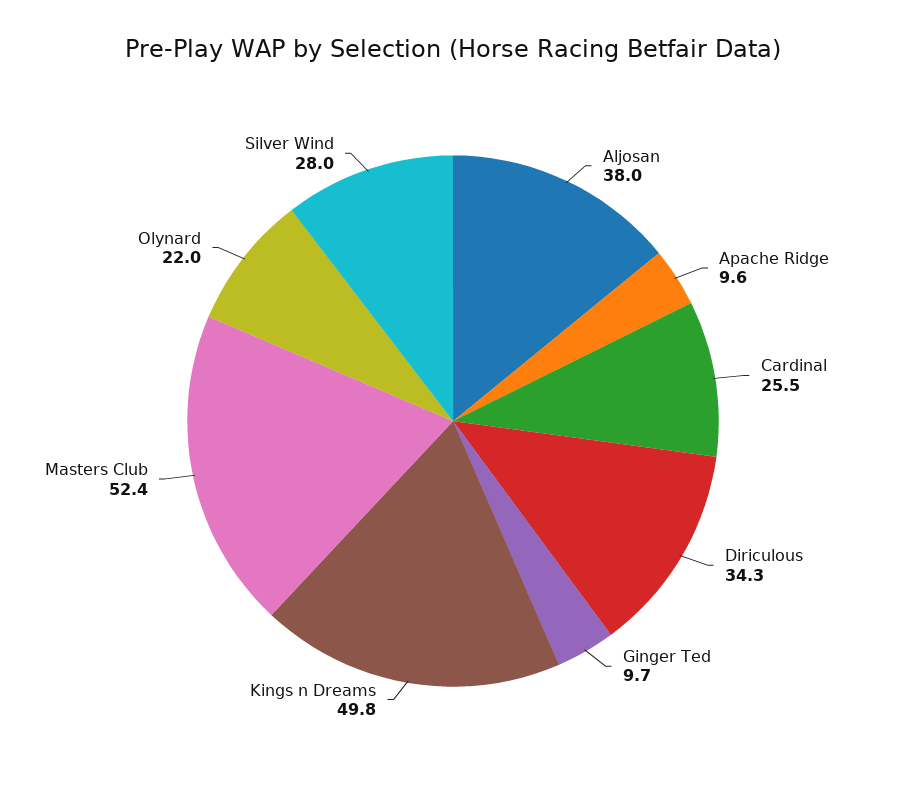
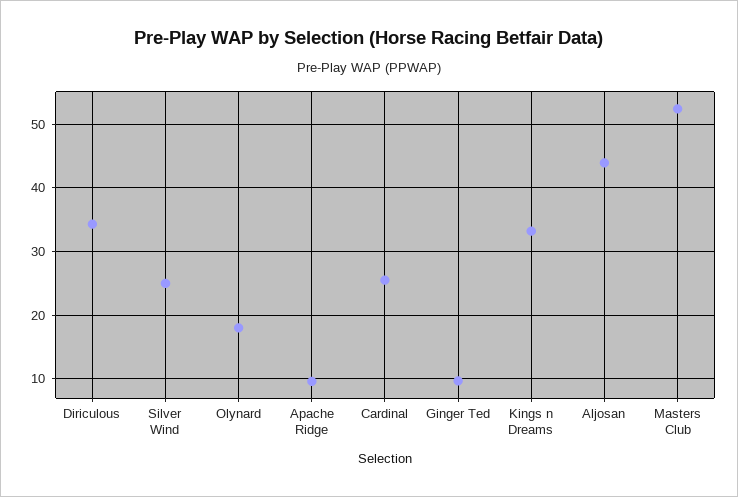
  {
-   "Aljosan": 38,
+   "Aljosan": 44,
    "Apache Ridge": 9.6,
    "Cardinal": 25.5,
    "Diriculous": 34.3,
    "Ginger Ted": 9.7,
-   "Kings n Dreams": 49.8,
+   "Kings n Dreams": 33,
    "Masters Club": 52.4,
-   "Olynard": 22,
+   "Olynard": 18,
-   "Silver Wind": 28
+   "Silver Wind": 25
  }

